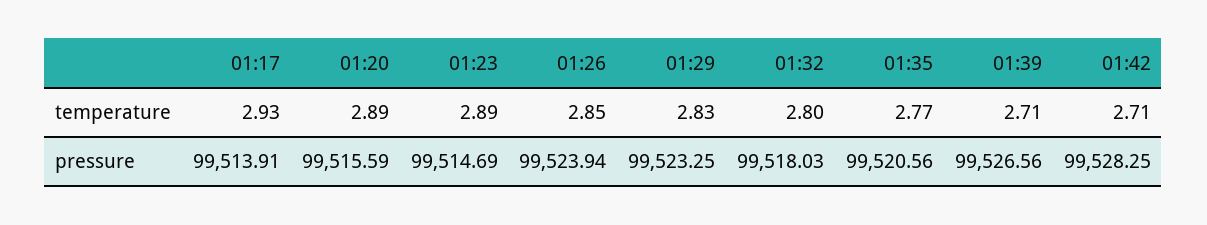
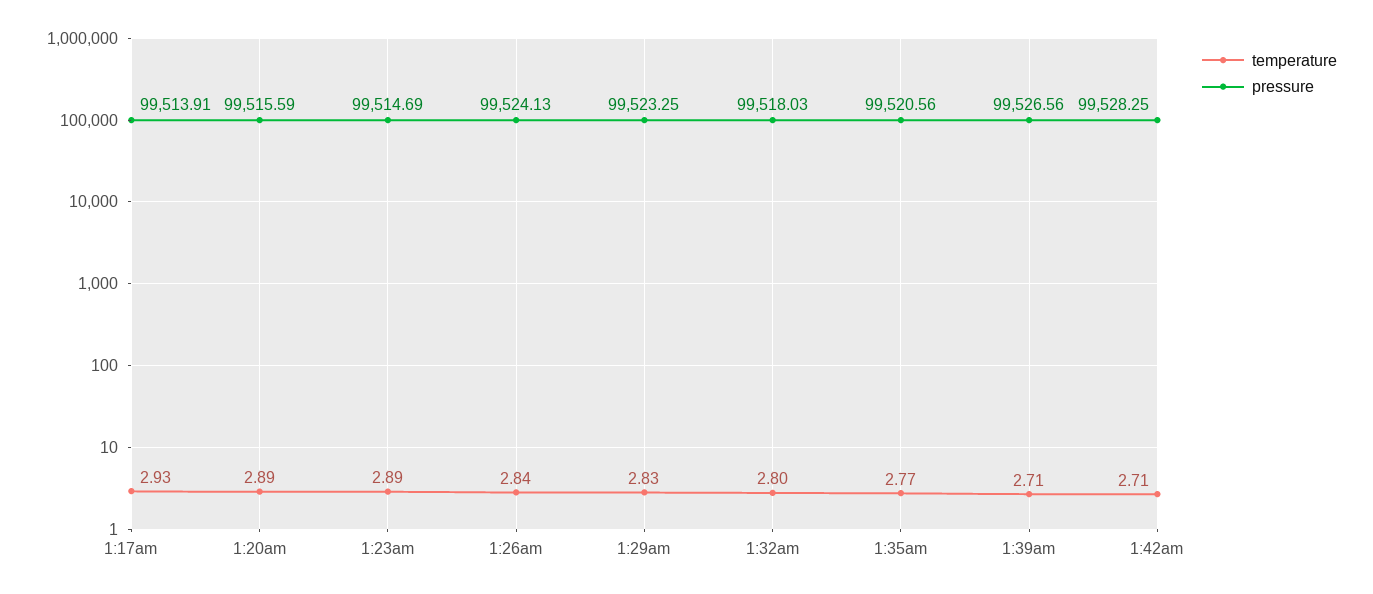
  {
    "temperature": {
      "01:17": 2.93,
      "01:20": 2.89,
      "01:23": 2.89,
-     "01:26": 2.85,
+     "01:26": 2.84,
      "01:29": 2.83,
      "01:32": 2.8,
      "01:35": 2.77,
      "01:39": 2.71,
      "01:42": 2.71
    },
    "pressure": {
      "01:17": 99513.91,
      "01:20": 99515.59,
      "01:23": 99514.69,
-     "01:26": 99523.94,
+     "01:26": 99524.13,
      "01:29": 99523.25,
      "01:32": 99518.03,
      "01:35": 99520.56,
      "01:39": 99526.56,
      "01:42": 99528.25
    }
  }

